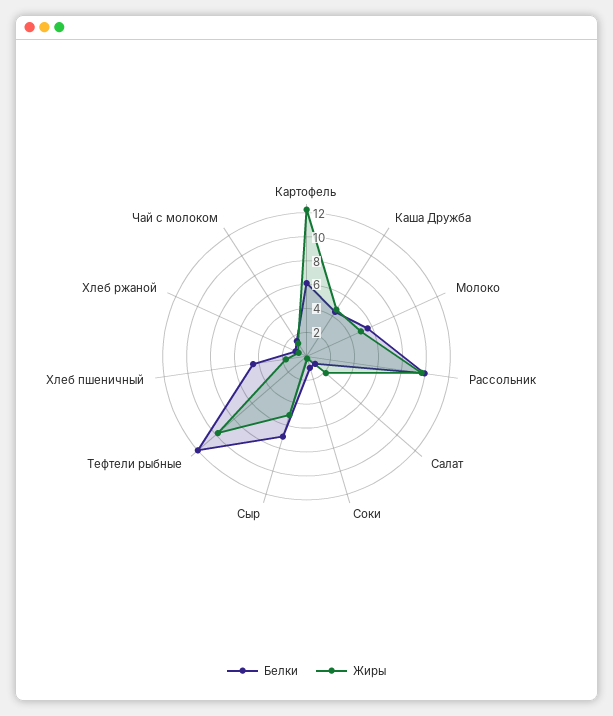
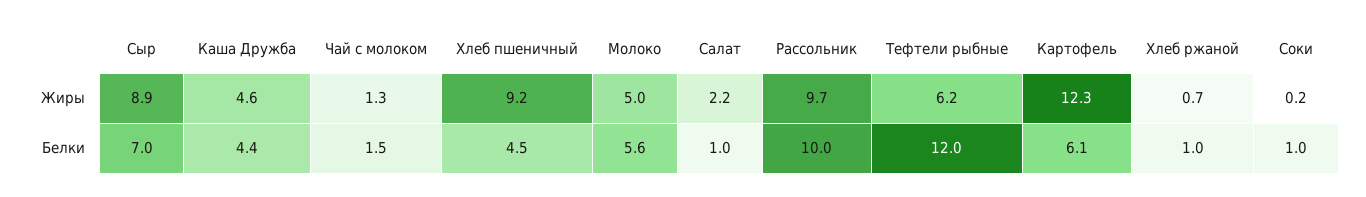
  {
    "Белки": {
      "Картофель": 6.1,
      "Каша Дружба": 4.4,
      "Молоко": 5.6,
      "Рассольник": 10,
      "Салат": 1,
      "Соки": 1,
      "Сыр": 7,
      "Тефтели рыбные": 12,
      "Хлеб пшеничный": 4.5,
      "Хлеб ржаной": 1,
      "Чай с молоком": 1.5
    },
    "Жиры": {
      "Картофель": 12.3,
      "Каша Дружба": 4.6,
      "Молоко": 5,
      "Рассольник": 9.7,
      "Салат": 2.2,
      "Соки": 0.2,
-     "Сыр": 5,
+     "Сыр": 8.9,
-     "Тефтели рыбные": 10,
+     "Тефтели рыбные": 6.2,
-     "Хлеб пшеничный": 2,
+     "Хлеб пшеничный": 9.2,
      "Хлеб ржаной": 0.7,
      "Чай с молоком": 1.3
    }
  }

